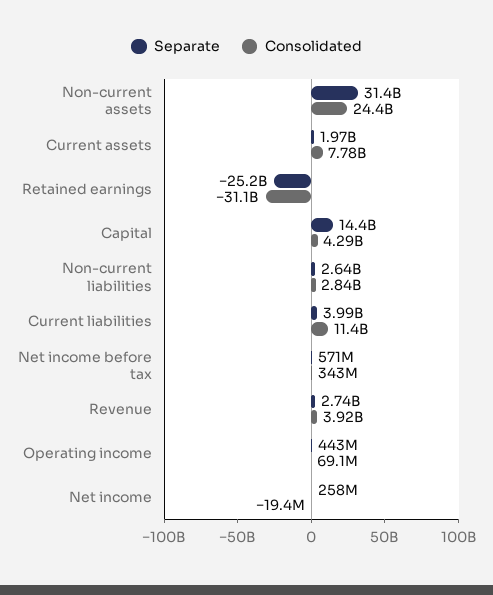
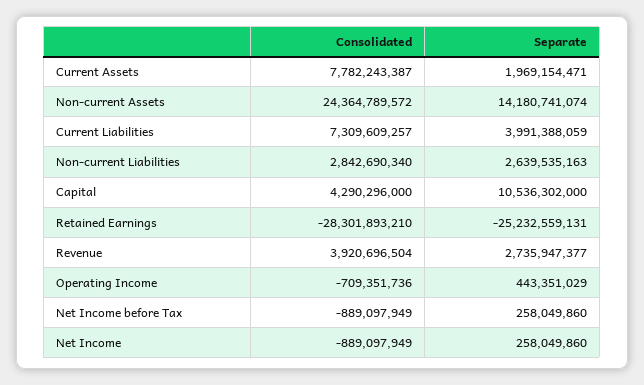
  {
    "Separate": {
-     "Non-current assets": 31400000000,
+     "Non-current assets": 14180741074,
      "Current assets": 1969154471,
      "Retained earnings": -25232559131,
-     "Capital": 14400000000,
+     "Capital": 10536302000,
      "Non-current liabilities": 2639535163,
      "Current liabilities": 3991388059,
-     "Net income before tax": 571000000,
+     "Net income before tax": 258049860,
      "Revenue": 2735947377,
      "Operating income": 443351029,
      "Net income": 258049860
    },
    "Consolidated": {
      "Non-current assets": 24364789572,
      "Current assets": 7782243387,
-     "Retained earnings": -31100000000,
+     "Retained earnings": -28301893210,
      "Capital": 4290296000,
      "Non-current liabilities": 2842690340,
-     "Current liabilities": 11400000000,
+     "Current liabilities": 7309609257,
-     "Net income before tax": 343000000,
+     "Net income before tax": -889097949,
      "Revenue": 3920696504,
-     "Operating income": 69100000,
+     "Operating income": -709351736,
-     "Net income": -19400000
+     "Net income": -889097949
    }
  }

